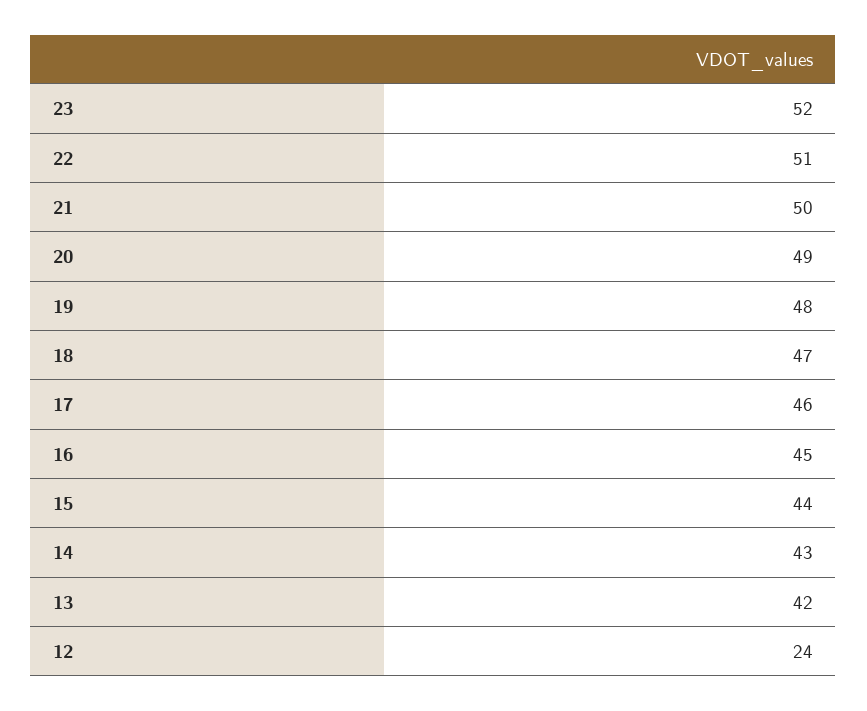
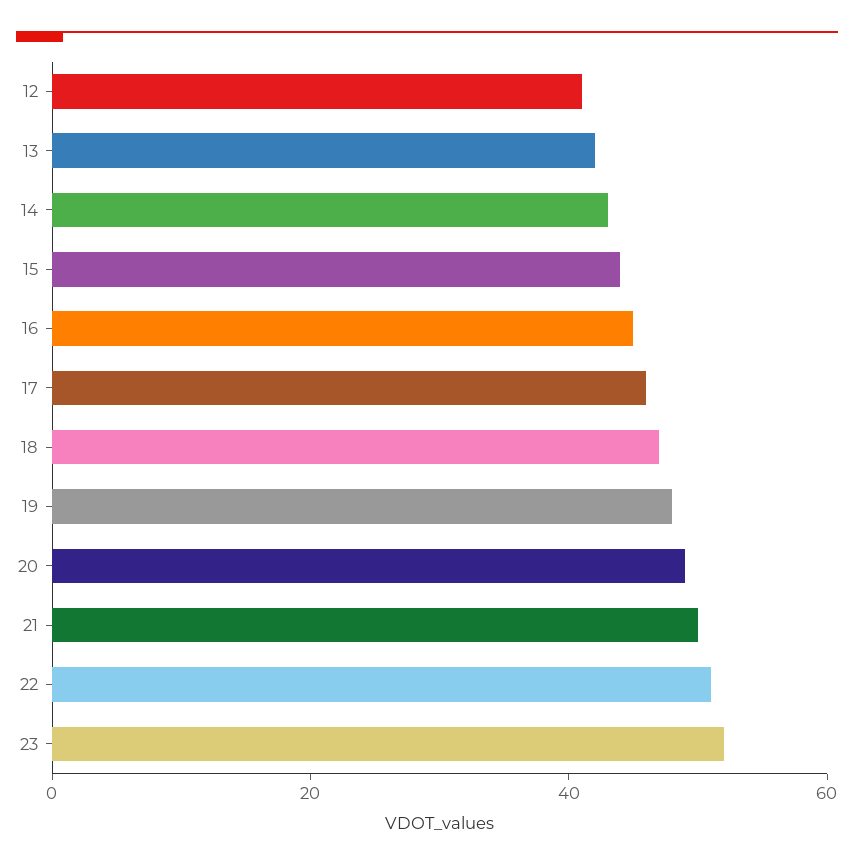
  {
    "23": 52,
    "22": 51,
    "21": 50,
    "20": 49,
    "19": 48,
    "18": 47,
    "17": 46,
    "16": 45,
    "15": 44,
    "14": 43,
    "13": 42,
-   "12": 24
+   "12": 40
  }

